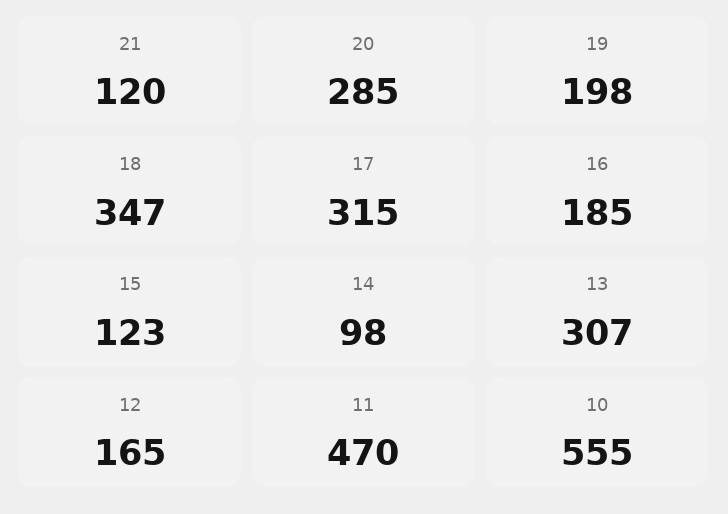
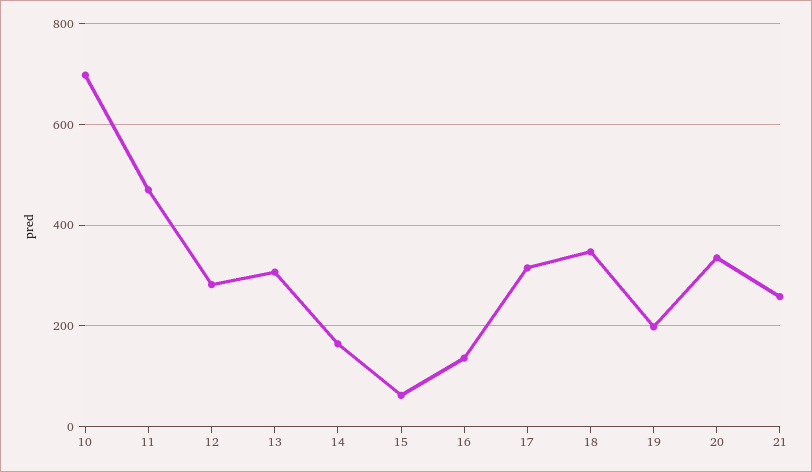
  {
-   "21": 120,
+   "21": 260,
-   "20": 285,
+   "20": 340,
    "19": 198,
    "18": 347,
    "17": 315,
-   "16": 185,
+   "16": 140,
-   "15": 123,
+   "15": 60,
-   "14": 98,
+   "14": 160,
    "13": 307,
-   "12": 165,
+   "12": 280,
    "11": 470,
-   "10": 555
+   "10": 700
  }

